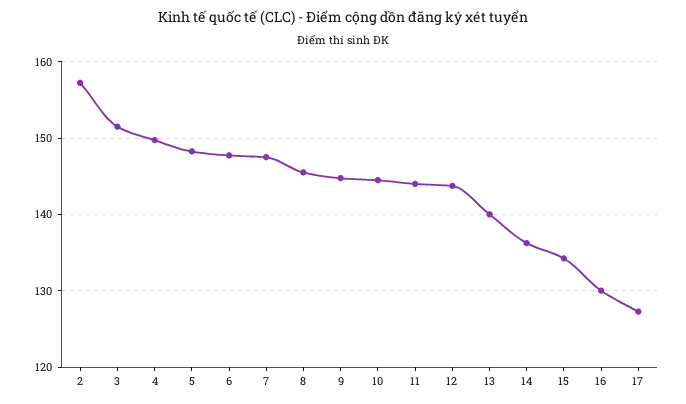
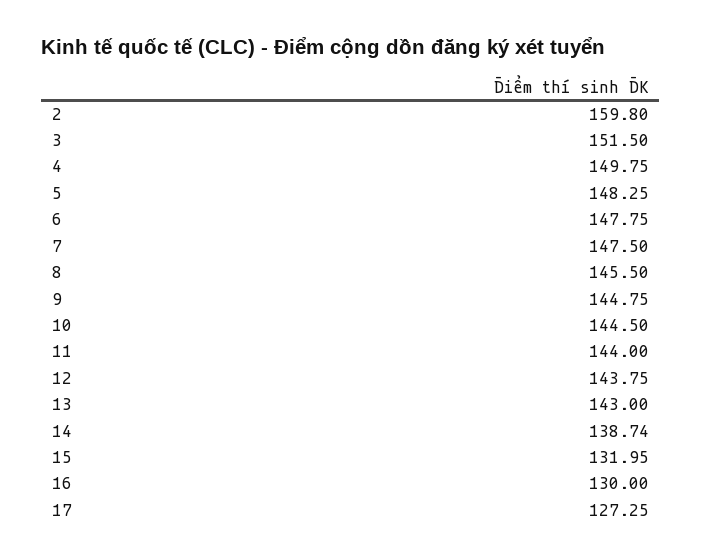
  {
-   "2": 157,
+   "2": 159.8,
    "3": 151.5,
    "4": 149.75,
    "5": 148.25,
    "6": 147.75,
    "7": 147.5,
    "8": 145.5,
    "9": 144.75,
    "10": 144.5,
    "11": 144,
    "12": 143.75,
-   "13": 140,
+   "13": 143,
-   "14": 136,
+   "14": 138.74,
-   "15": 134,
+   "15": 131.95,
    "16": 130,
    "17": 127.25
  }

